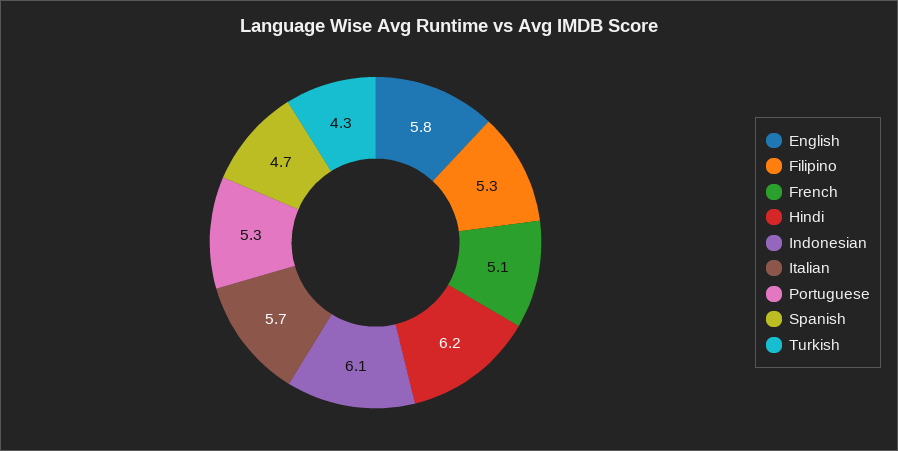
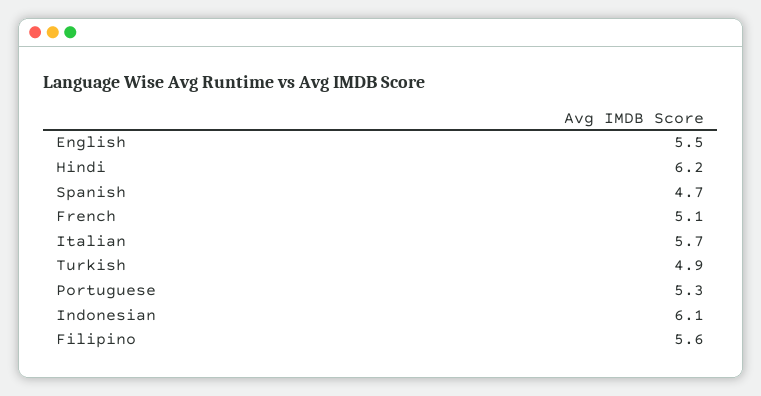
  {
-   "English": 5.8,
+   "English": 5.5,
-   "Filipino": 5.3,
+   "Filipino": 5.6,
    "French": 5.1,
    "Hindi": 6.2,
    "Indonesian": 6.1,
    "Italian": 5.7,
    "Portuguese": 5.3,
    "Spanish": 4.7,
-   "Turkish": 4.3
+   "Turkish": 4.9
  }

